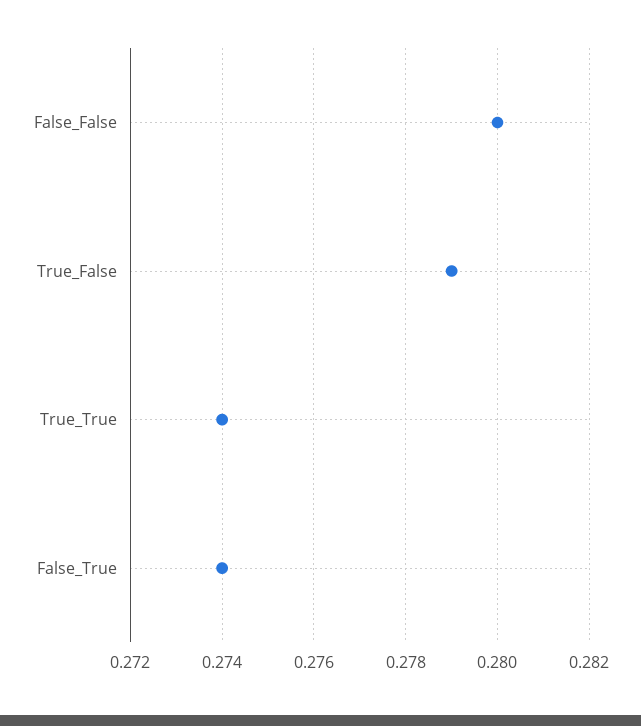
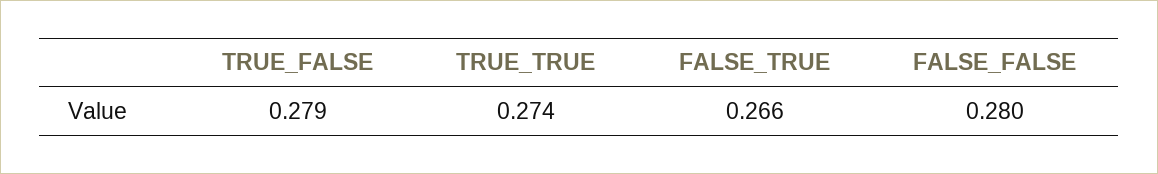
  {
    "False_False": 0.28,
    "True_False": 0.279,
    "True_True": 0.274,
-   "False_True": 0.274
+   "False_True": 0.266
  }

